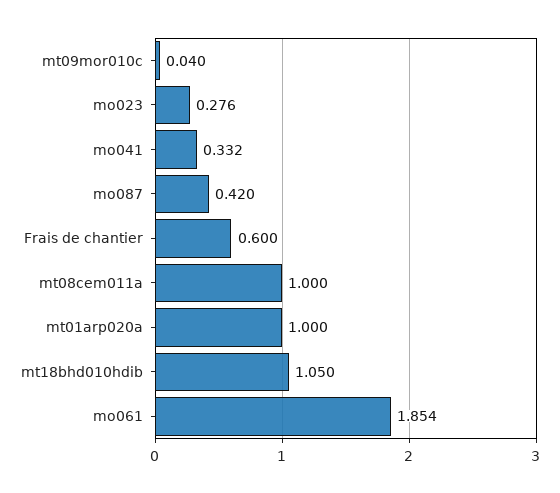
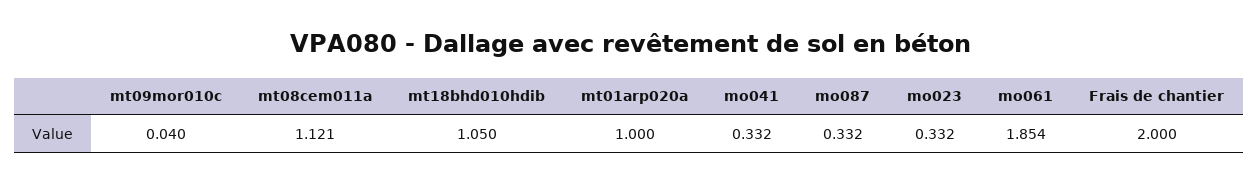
  {
    "mt09mor010c": 0.04,
-   "mo023": 0.276,
+   "mo023": 0.332,
    "mo041": 0.332,
-   "mo087": 0.42,
+   "mo087": 0.332,
-   "Frais de chantier": 0.6,
+   "Frais de chantier": 2,
-   "mt08cem011a": 1,
+   "mt08cem011a": 1.121,
    "mt01arp020a": 1,
    "mt18bhd010hdib": 1.05,
    "mo061": 1.854
  }

